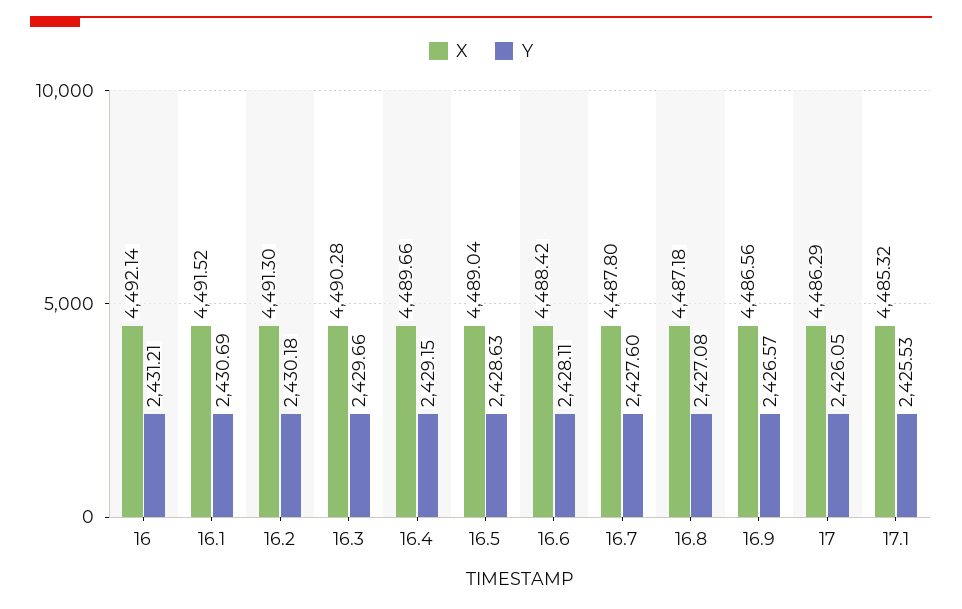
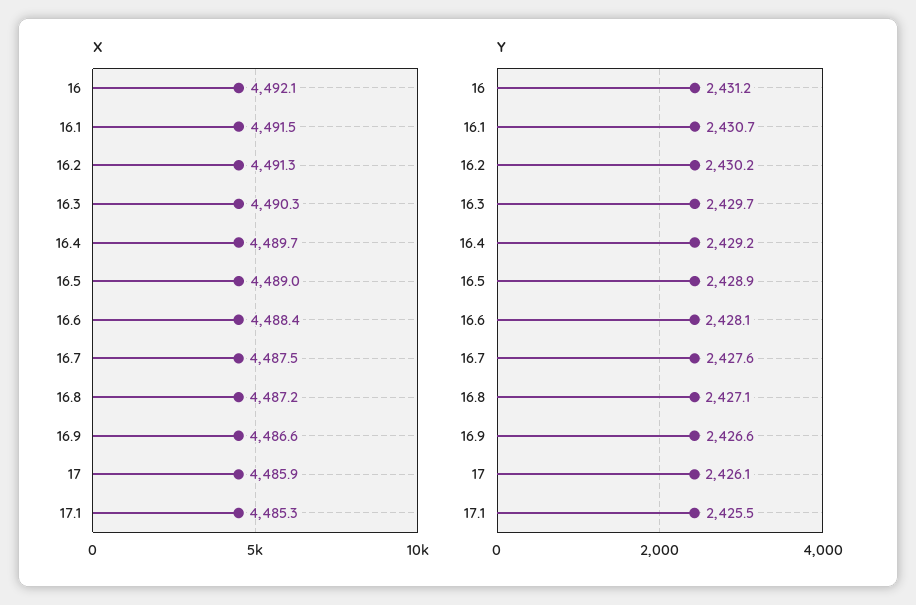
  {
    "X": {
      "16": 4492.14,
      "16.1": 4491.52,
      "16.2": 4491.3,
      "16.3": 4490.28,
      "16.4": 4489.66,
      "16.5": 4489.04,
      "16.6": 4488.42,
-     "16.7": 4487.8,
+     "16.7": 4487.5,
      "16.8": 4487.18,
      "16.9": 4486.56,
-     "17": 4486.29,
+     "17": 4485.9,
      "17.1": 4485.32
    },
    "Y": {
      "16": 2431.21,
      "16.1": 2430.69,
      "16.2": 2430.18,
      "16.3": 2429.66,
      "16.4": 2429.15,
-     "16.5": 2428.63,
+     "16.5": 2428.9,
      "16.6": 2428.11,
      "16.7": 2427.6,
      "16.8": 2427.08,
      "16.9": 2426.57,
      "17": 2426.05,
      "17.1": 2425.53
    }
  }

